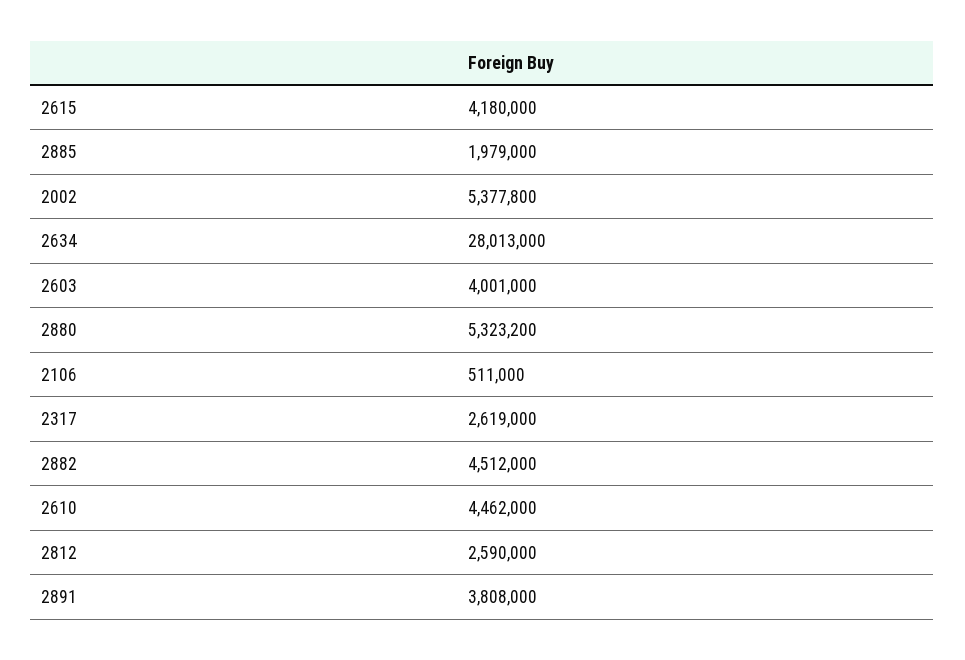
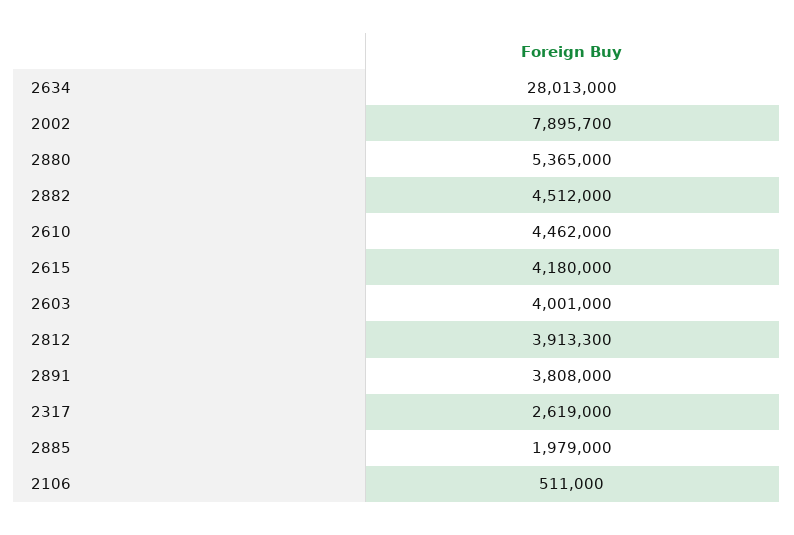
  {
    "2615": 4180000,
    "2885": 1979000,
-   "2002": 5377800,
+   "2002": 7895700,
    "2634": 28013000,
    "2603": 4001000,
-   "2880": 5323200,
+   "2880": 5365000,
    "2106": 511000,
    "2317": 2619000,
    "2882": 4512000,
    "2610": 4462000,
-   "2812": 2590000,
+   "2812": 3913300,
    "2891": 3808000
  }

